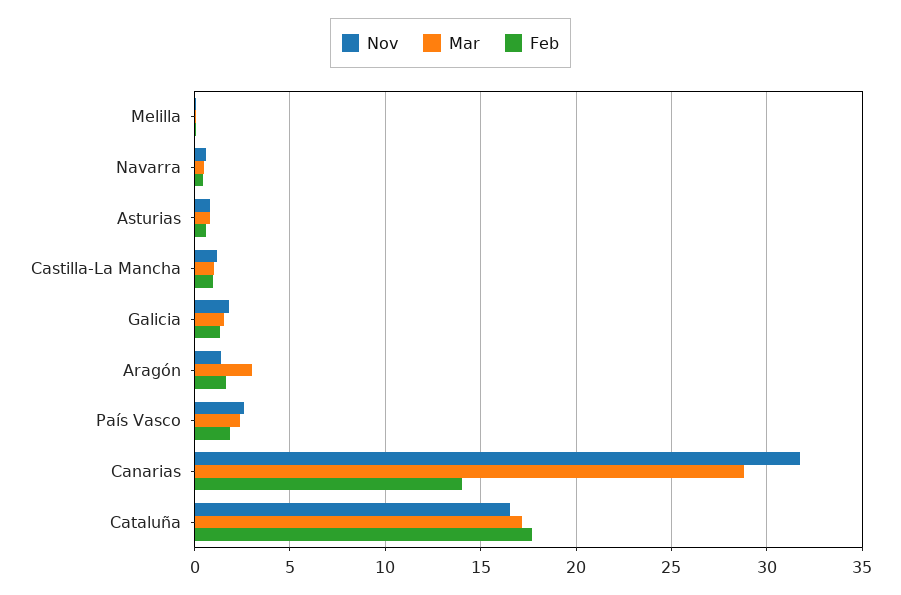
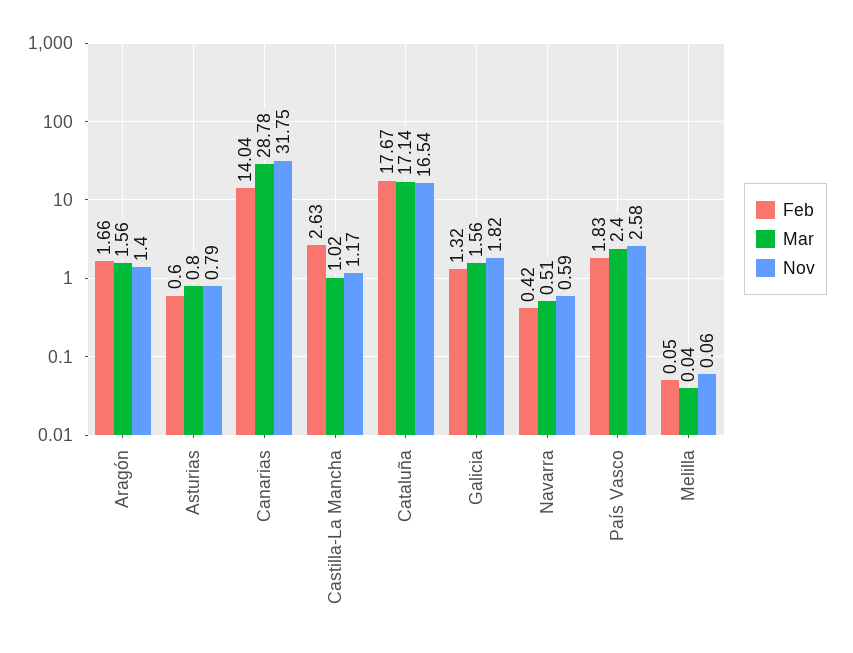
  {
    "Nov": {
      "Melilla": 0.06,
      "Navarra": 0.59,
      "Asturias": 0.79,
      "Castilla-La Mancha": 1.17,
      "Galicia": 1.82,
      "Aragón": 1.4,
      "País Vasco": 2.58,
      "Canarias": 31.75,
      "Cataluña": 16.54
    },
    "Mar": {
      "Melilla": 0.04,
      "Navarra": 0.51,
      "Asturias": 0.8,
      "Castilla-La Mancha": 1.02,
      "Galicia": 1.56,
-     "Aragón": 3,
+     "Aragón": 1.56,
      "País Vasco": 2.4,
      "Canarias": 28.78,
      "Cataluña": 17.14
    },
    "Feb": {
      "Melilla": 0.05,
      "Navarra": 0.42,
      "Asturias": 0.6,
-     "Castilla-La Mancha": 1,
+     "Castilla-La Mancha": 2.63,
      "Galicia": 1.32,
      "Aragón": 1.66,
      "País Vasco": 1.83,
      "Canarias": 14.04,
      "Cataluña": 17.67
    }
  }

